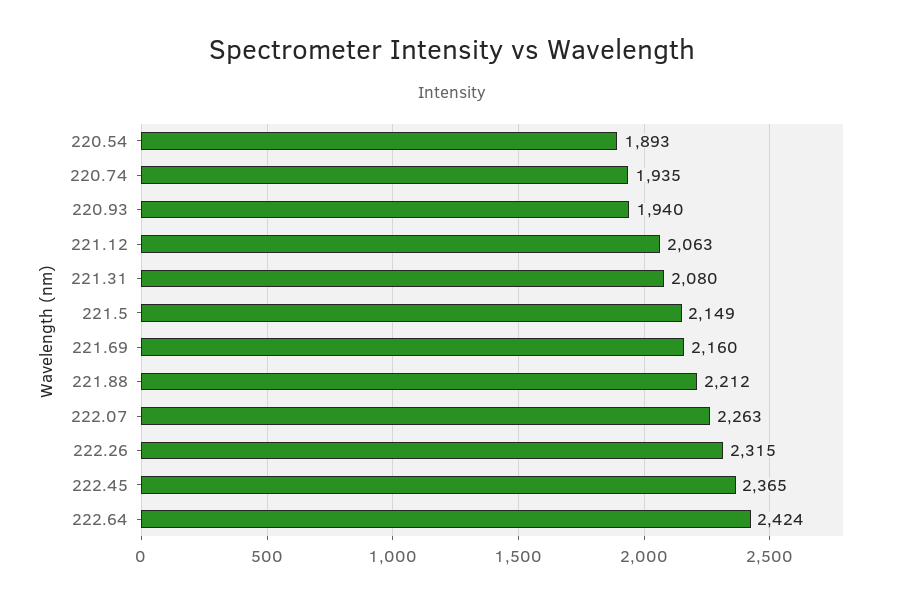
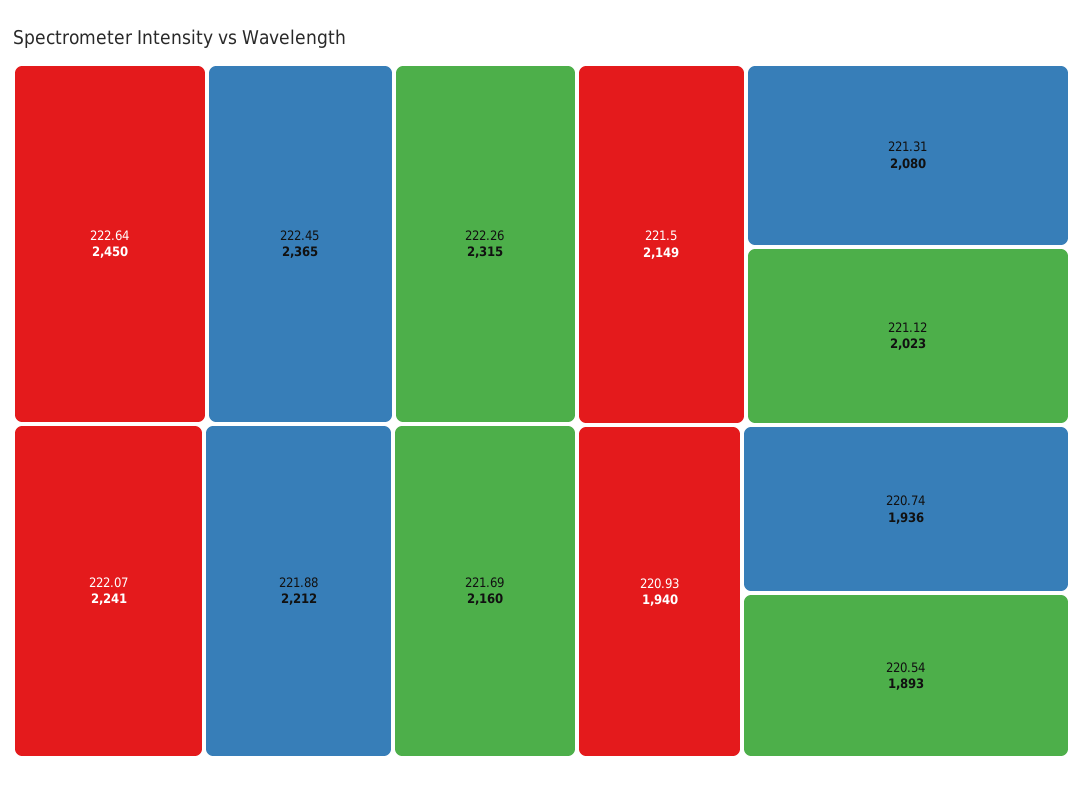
  {
    "220.54": 1893,
-   "220.74": 1935,
+   "220.74": 1936,
    "220.93": 1940,
-   "221.12": 2063,
+   "221.12": 2023,
    "221.31": 2080,
    "221.5": 2149,
    "221.69": 2160,
    "221.88": 2212,
-   "222.07": 2263,
+   "222.07": 2241,
    "222.26": 2315,
    "222.45": 2365,
-   "222.64": 2424
+   "222.64": 2450
  }

